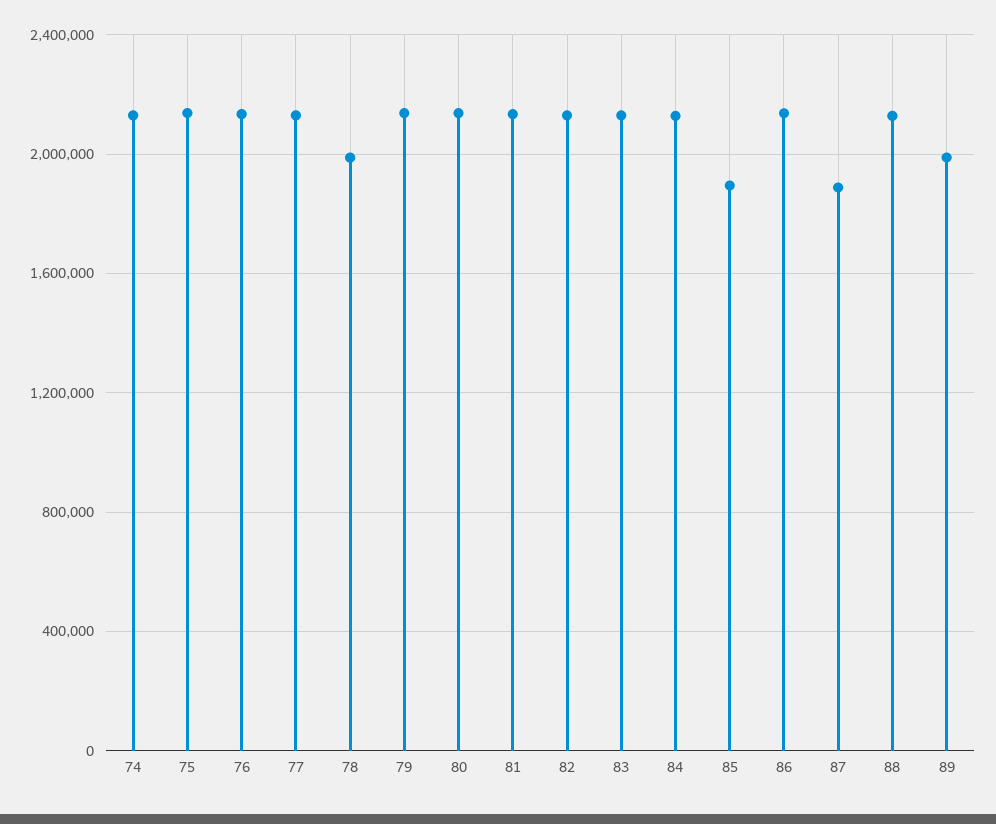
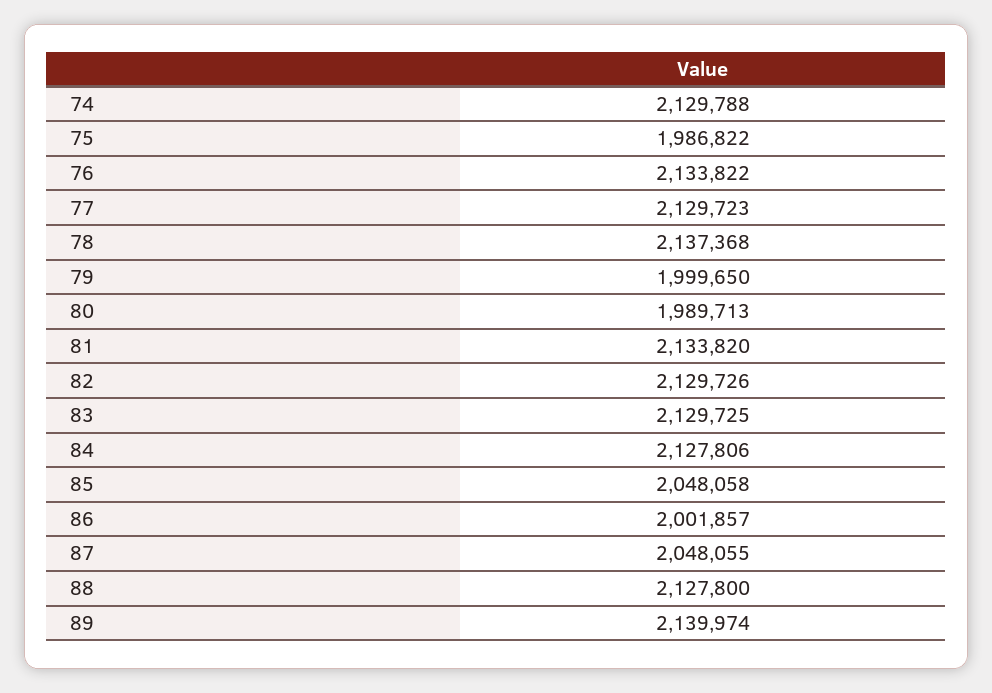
  {
    "74": 2129788,
-   "75": 2150000,
+   "75": 1986822,
    "76": 2133822,
    "77": 2129723,
-   "78": 2000000,
+   "78": 2137368,
-   "79": 2150000,
+   "79": 1999650,
-   "80": 2150000,
+   "80": 1989713,
    "81": 2133820,
    "82": 2129726,
    "83": 2129725,
    "84": 2127806,
-   "85": 1900000,
+   "85": 2048058,
-   "86": 2150000,
+   "86": 2001857,
-   "87": 1900000,
+   "87": 2048055,
    "88": 2127800,
-   "89": 2000000
+   "89": 2139974
  }

